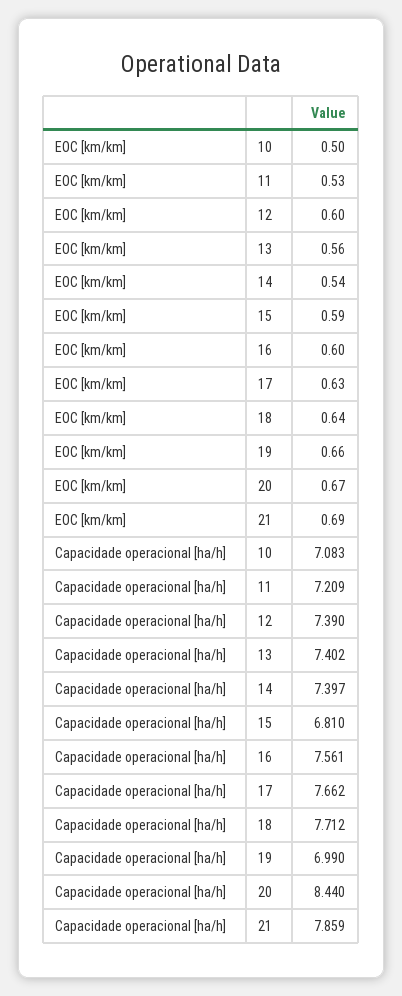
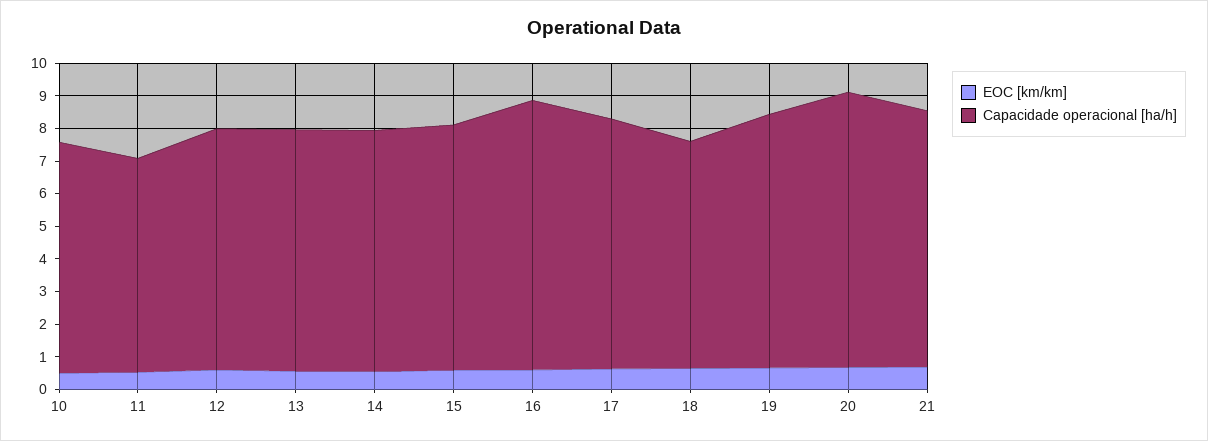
  {
    "EOC [km/km]": {
      "10": 0.5,
      "11": 0.53,
      "12": 0.6,
      "13": 0.56,
      "14": 0.54,
      "15": 0.59,
      "16": 0.6,
      "17": 0.63,
      "18": 0.64,
      "19": 0.66,
      "20": 0.67,
      "21": 0.69
    },
    "Capacidade operacional [ha/h]": {
      "10": 7.083,
-     "11": 7.209,
+     "11": 6.5,
      "12": 7.39,
      "13": 7.402,
      "14": 7.397,
-     "15": 6.81,
+     "15": 7.5,
-     "16": 7.561,
+     "16": 8.25,
      "17": 7.662,
-     "18": 7.712,
+     "18": 7,
-     "19": 6.99,
+     "19": 7.75,
      "20": 8.44,
      "21": 7.859
    }
  }

